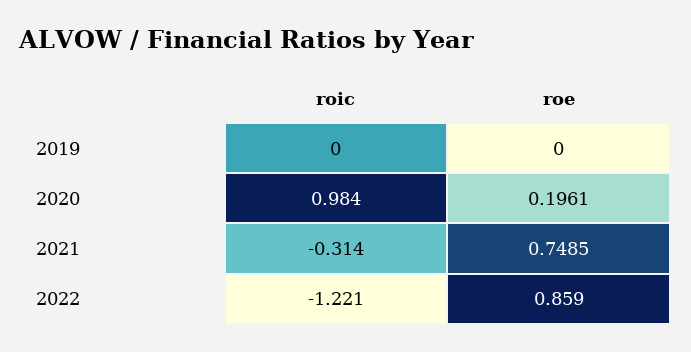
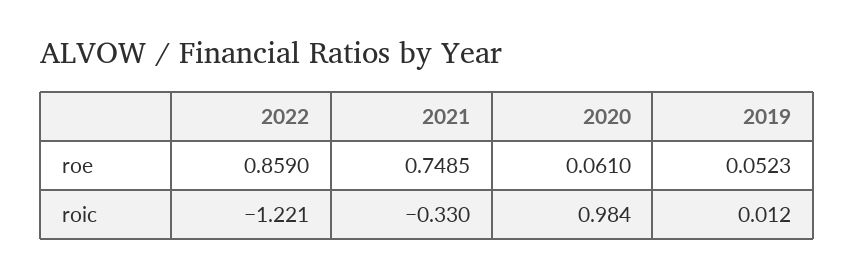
  {
    "roic": {
-     "2019": 0,
+     "2019": 0.012,
      "2020": 0.984,
-     "2021": -0.314,
+     "2021": -0.33,
      "2022": -1.221
    },
    "roe": {
-     "2019": 0,
+     "2019": 0.0523,
-     "2020": 0.1961,
+     "2020": 0.061,
      "2021": 0.7485,
      "2022": 0.859
    }
  }

